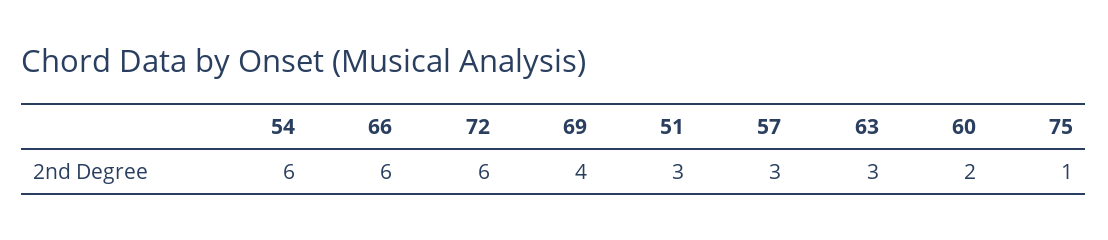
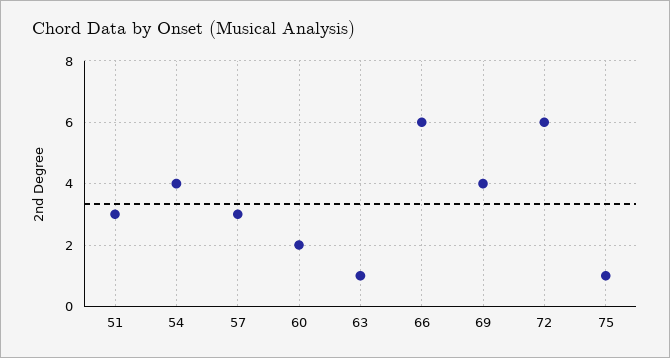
  {
-   "54": 6,
+   "54": 4,
    "66": 6,
    "72": 6,
    "69": 4,
    "51": 3,
    "57": 3,
-   "63": 3,
+   "63": 1,
    "60": 2,
    "75": 1
  }

